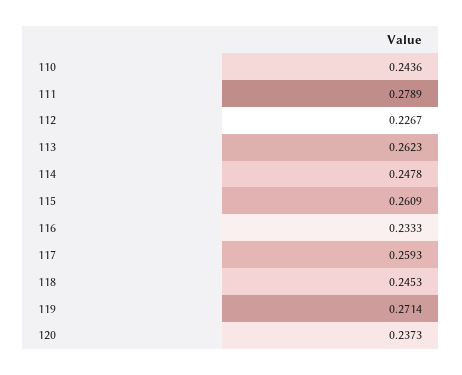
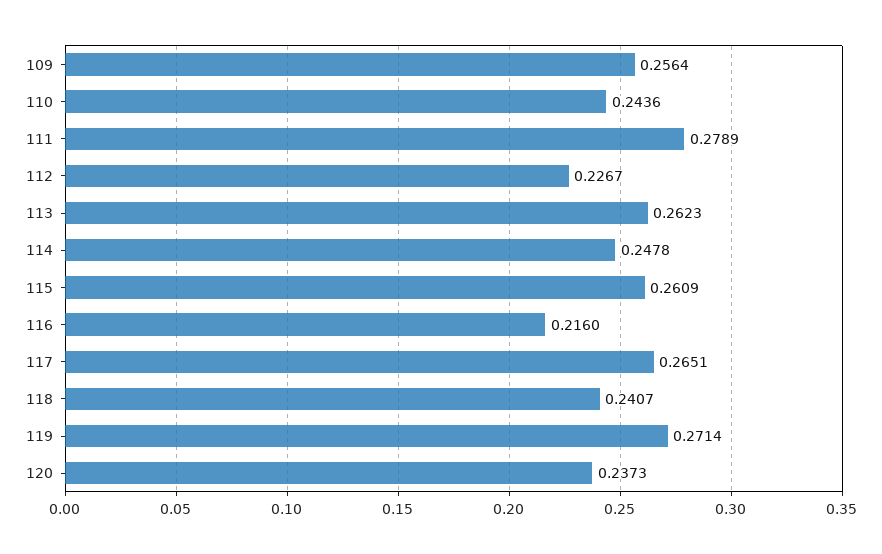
  {
    "110": 0.2436,
    "111": 0.2789,
    "112": 0.2267,
    "113": 0.2623,
    "114": 0.2478,
    "115": 0.2609,
-   "116": 0.2333,
+   "116": 0.216,
-   "117": 0.2593,
+   "117": 0.2651,
-   "118": 0.2453,
+   "118": 0.2407,
    "119": 0.2714,
-   "120": 0.2373
+   "120": 0.2373,
+   "109": 0.2564
  }

